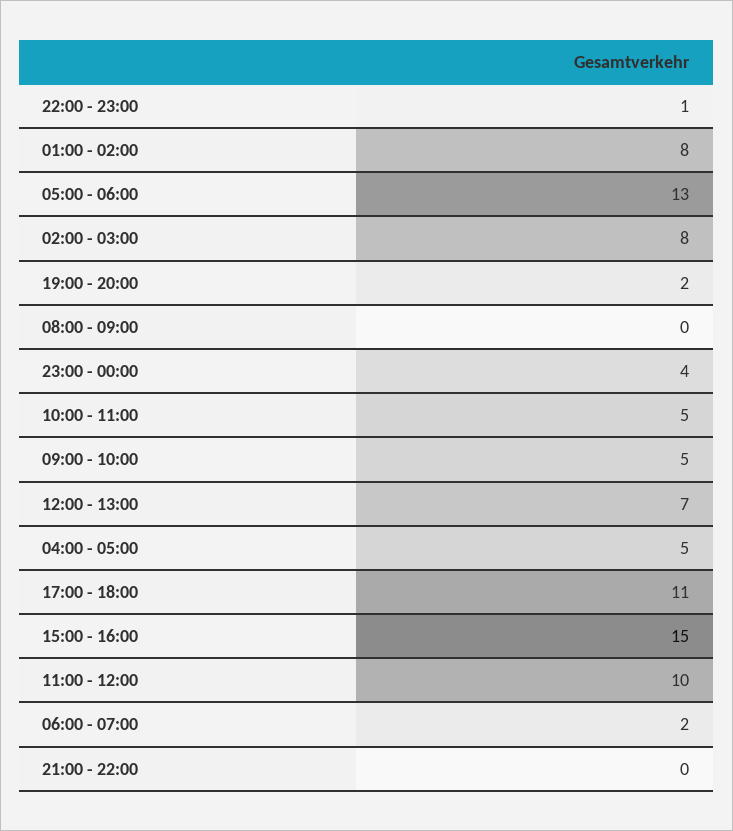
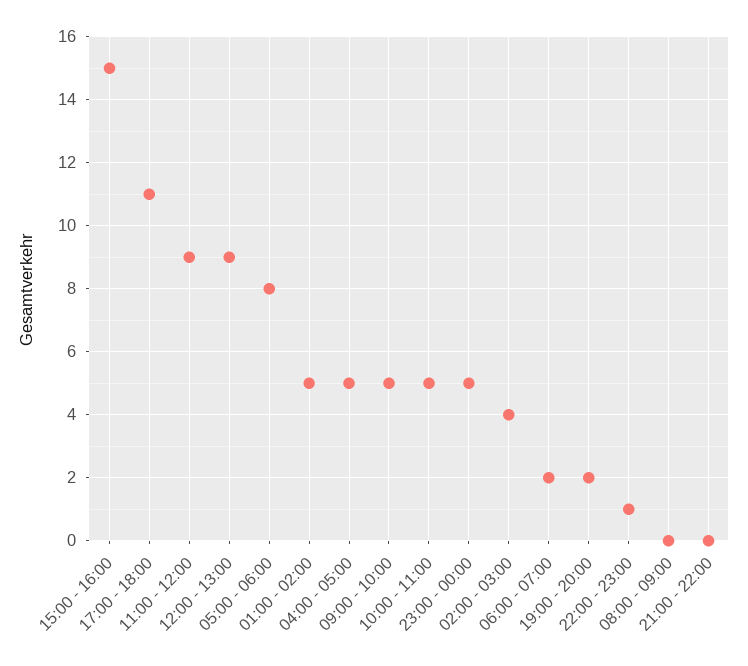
  {
    "22:00 - 23:00": 1,
-   "01:00 - 02:00": 8,
+   "01:00 - 02:00": 5,
-   "05:00 - 06:00": 13,
+   "05:00 - 06:00": 8,
-   "02:00 - 03:00": 8,
+   "02:00 - 03:00": 4,
    "19:00 - 20:00": 2,
    "08:00 - 09:00": 0,
-   "23:00 - 00:00": 4,
+   "23:00 - 00:00": 5,
    "10:00 - 11:00": 5,
    "09:00 - 10:00": 5,
-   "12:00 - 13:00": 7,
+   "12:00 - 13:00": 9,
    "04:00 - 05:00": 5,
    "17:00 - 18:00": 11,
    "15:00 - 16:00": 15,
-   "11:00 - 12:00": 10,
+   "11:00 - 12:00": 9,
    "06:00 - 07:00": 2,
    "21:00 - 22:00": 0
  }

